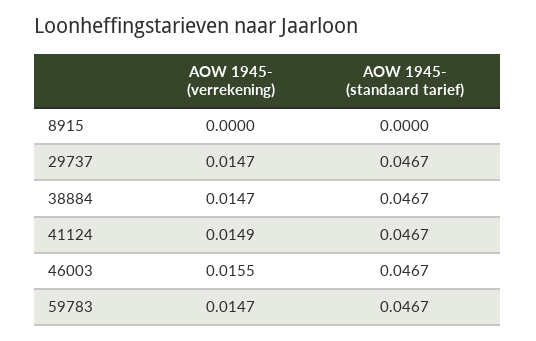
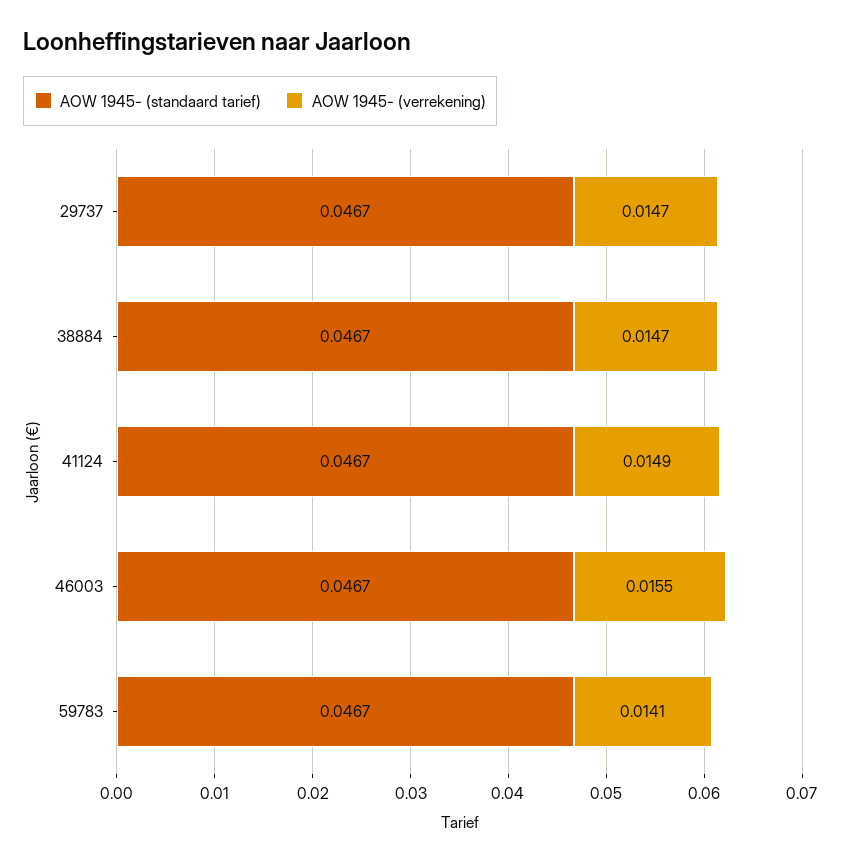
  {
    "AOW 1945- (verrekening)": {
-     "8915": 0,
      "29737": 0.0147,
      "38884": 0.0147,
      "41124": 0.0149,
      "46003": 0.0155,
-     "59783": 0.0147
+     "59783": 0.0141
    },
    "AOW 1945- (standaard tarief)": {
-     "8915": 0,
      "29737": 0.0467,
      "38884": 0.0467,
      "41124": 0.0467,
      "46003": 0.0467,
      "59783": 0.0467
    }
  }

